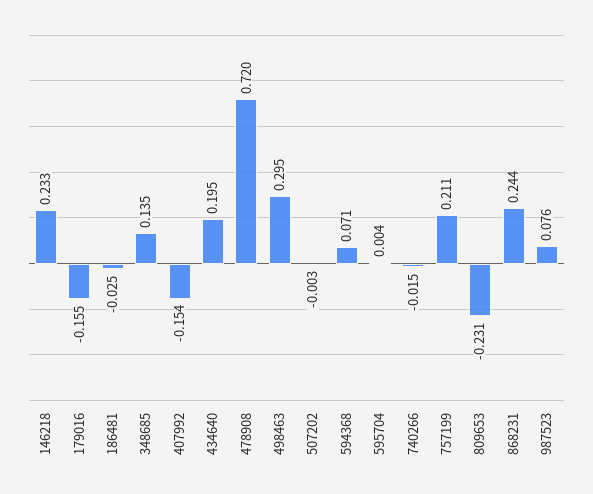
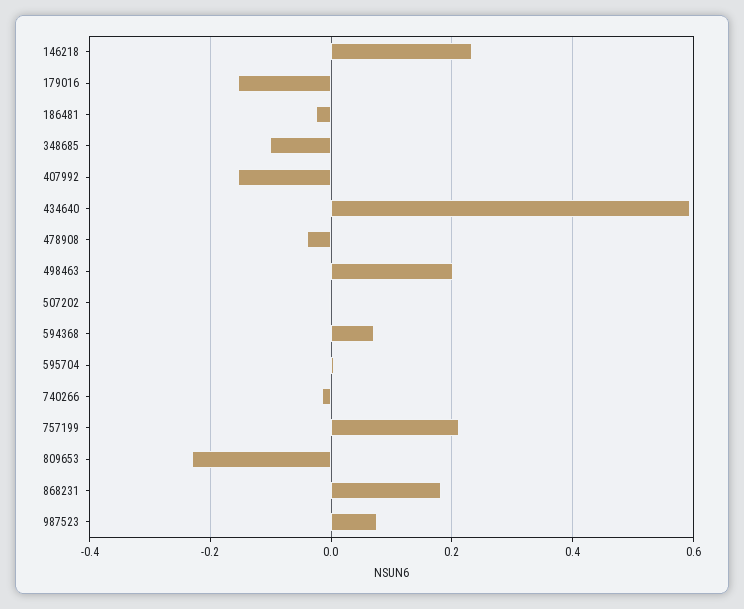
  {
    "146218": 0.233,
    "179016": -0.155,
    "186481": -0.025,
-   "348685": 0.135,
+   "348685": -0.1,
    "407992": -0.154,
-   "434640": 0.195,
+   "434640": 0.6,
-   "478908": 0.72,
+   "478908": -0.04,
-   "498463": 0.295,
+   "498463": 0.2,
    "507202": -0.003,
    "594368": 0.071,
    "595704": 0.004,
    "740266": -0.015,
    "757199": 0.211,
    "809653": -0.231,
-   "868231": 0.244,
+   "868231": 0.18,
    "987523": 0.076
  }

